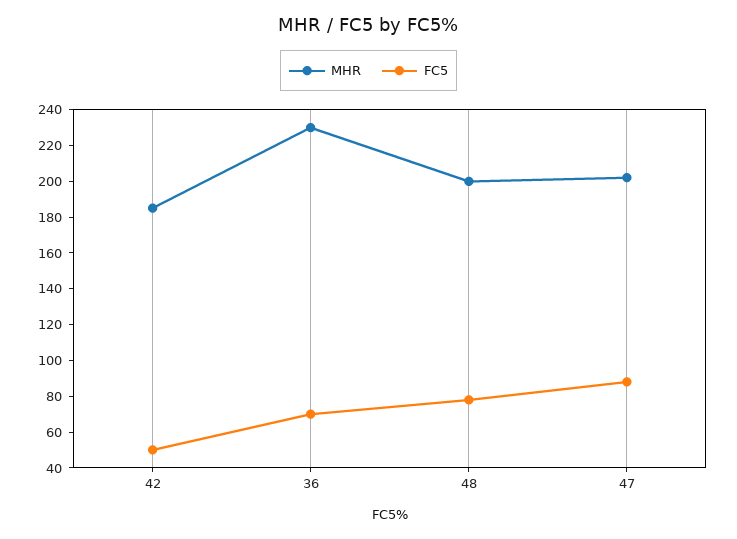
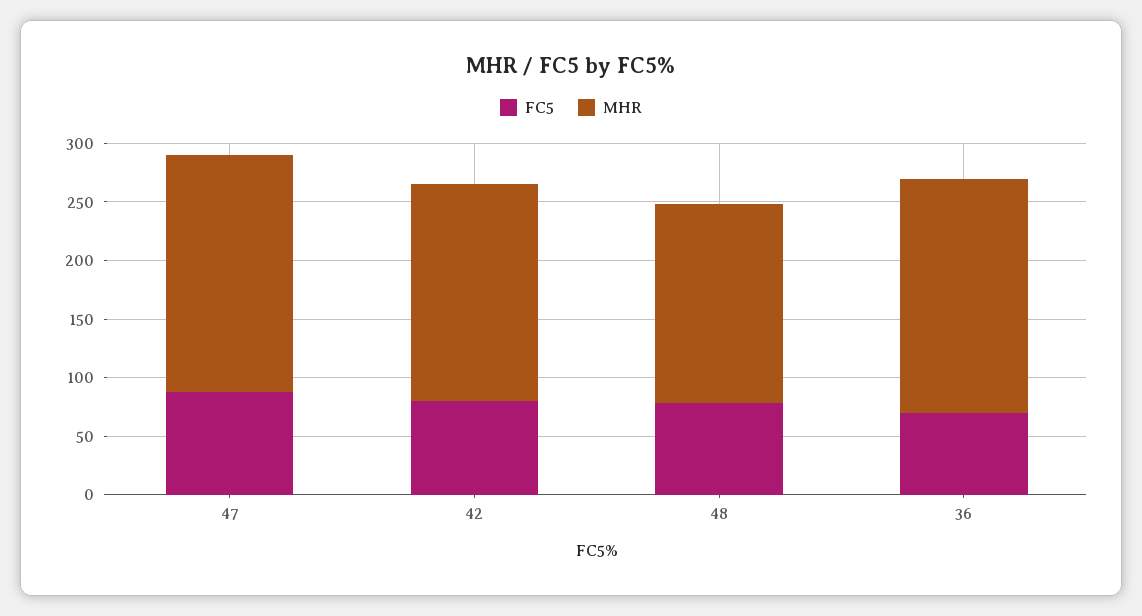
  {
    "MHR": {
      "42": 185,
-     "36": 230,
+     "36": 200,
-     "48": 200,
+     "48": 170,
      "47": 200
    },
    "FC5": {
-     "42": 50,
+     "42": 80,
      "36": 70,
      "48": 80,
      "47": 90
    }
  }

